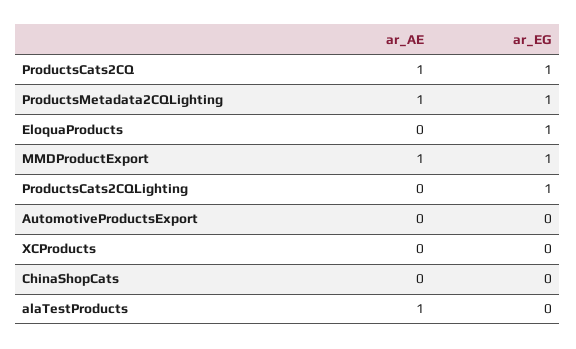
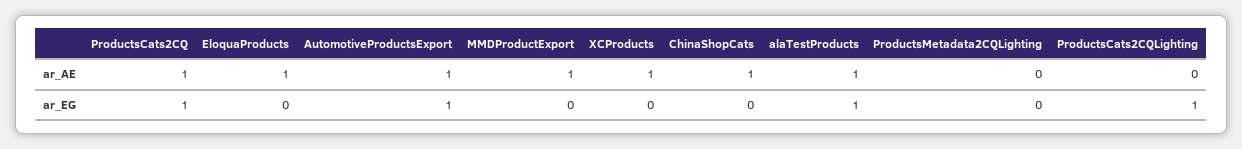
  {
    "ar_AE": {
      "ProductsCats2CQ": 1,
-     "ProductsMetadata2CQLighting": 1,
+     "ProductsMetadata2CQLighting": 0,
-     "EloquaProducts": 0,
+     "EloquaProducts": 1,
      "MMDProductExport": 1,
      "ProductsCats2CQLighting": 0,
-     "AutomotiveProductsExport": 0,
+     "AutomotiveProductsExport": 1,
-     "XCProducts": 0,
+     "XCProducts": 1,
-     "ChinaShopCats": 0,
+     "ChinaShopCats": 1,
      "alaTestProducts": 1
    },
    "ar_EG": {
      "ProductsCats2CQ": 1,
-     "ProductsMetadata2CQLighting": 1,
+     "ProductsMetadata2CQLighting": 0,
-     "EloquaProducts": 1,
+     "EloquaProducts": 0,
-     "MMDProductExport": 1,
+     "MMDProductExport": 0,
      "ProductsCats2CQLighting": 1,
-     "AutomotiveProductsExport": 0,
+     "AutomotiveProductsExport": 1,
      "XCProducts": 0,
      "ChinaShopCats": 0,
-     "alaTestProducts": 0
+     "alaTestProducts": 1
    }
  }

